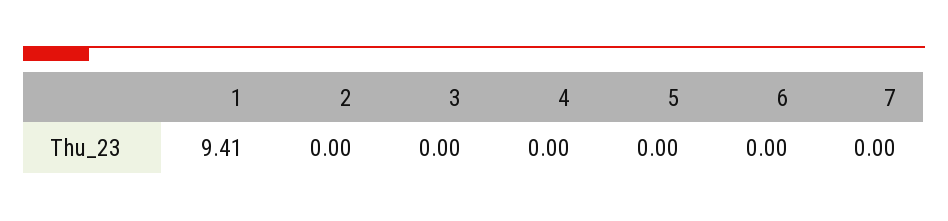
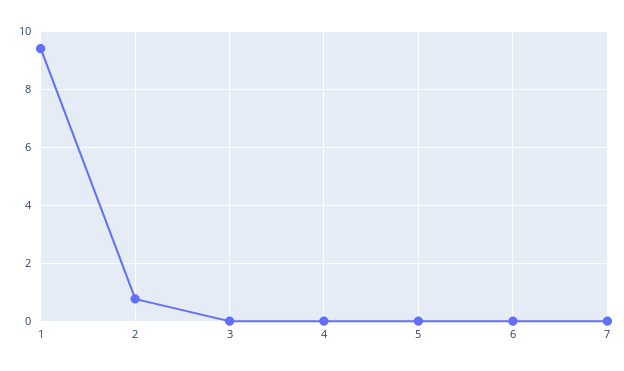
  {
    "1": 9.41,
-   "2": 0,
+   "2": 0.75,
    "3": 0,
    "4": 0,
    "5": 0,
    "6": 0,
    "7": 0
  }

